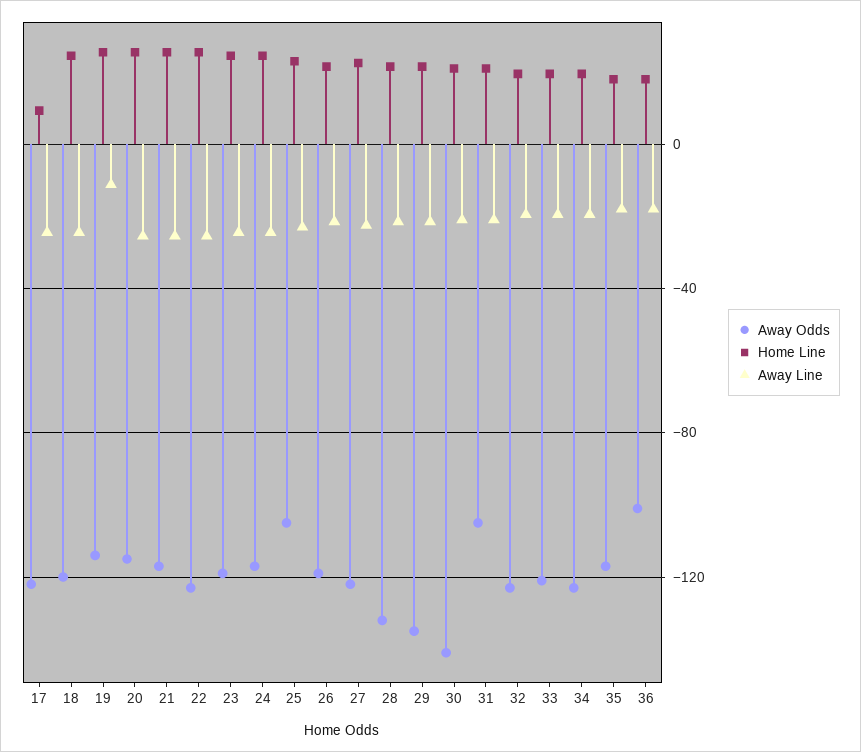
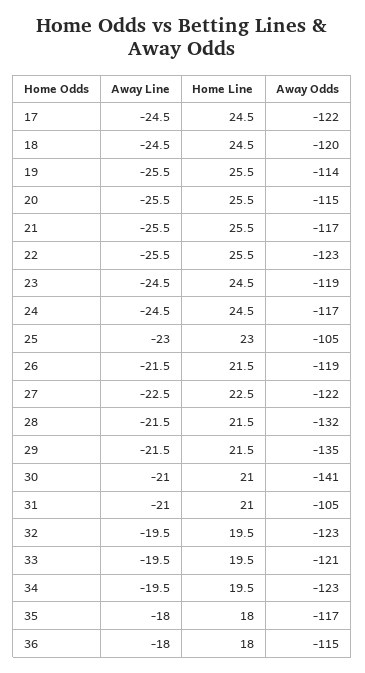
  {
    "Away Odds": {
      "17": -122,
      "18": -120,
      "19": -114,
      "20": -115,
      "21": -117,
      "22": -123,
      "23": -119,
      "24": -117,
      "25": -105,
      "26": -119,
      "27": -122,
      "28": -132,
      "29": -135,
      "30": -141,
      "31": -105,
      "32": -123,
      "33": -121,
      "34": -123,
      "35": -117,
-     "36": -100
+     "36": -115
    },
    "Home Line": {
-     "17": 10,
+     "17": 24.5,
      "18": 24.5,
      "19": 25.5,
      "20": 25.5,
      "21": 25.5,
      "22": 25.5,
      "23": 24.5,
      "24": 24.5,
      "25": 23,
      "26": 21.5,
      "27": 22.5,
      "28": 21.5,
      "29": 21.5,
      "30": 21,
      "31": 21,
      "32": 19.5,
      "33": 19.5,
      "34": 19.5,
      "35": 18,
      "36": 18
    },
    "Away Line": {
      "17": -24.5,
      "18": -24.5,
-     "19": -10,
+     "19": -25.5,
      "20": -25.5,
      "21": -25.5,
      "22": -25.5,
      "23": -24.5,
      "24": -24.5,
      "25": -23,
      "26": -21.5,
      "27": -22.5,
      "28": -21.5,
      "29": -21.5,
      "30": -21,
      "31": -21,
      "32": -19.5,
      "33": -19.5,
      "34": -19.5,
      "35": -18,
      "36": -18
    }
  }

